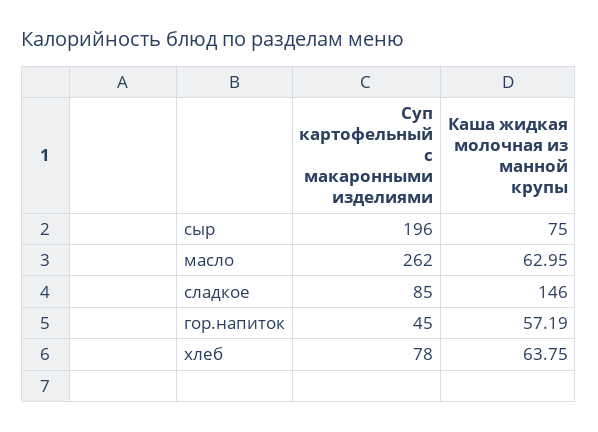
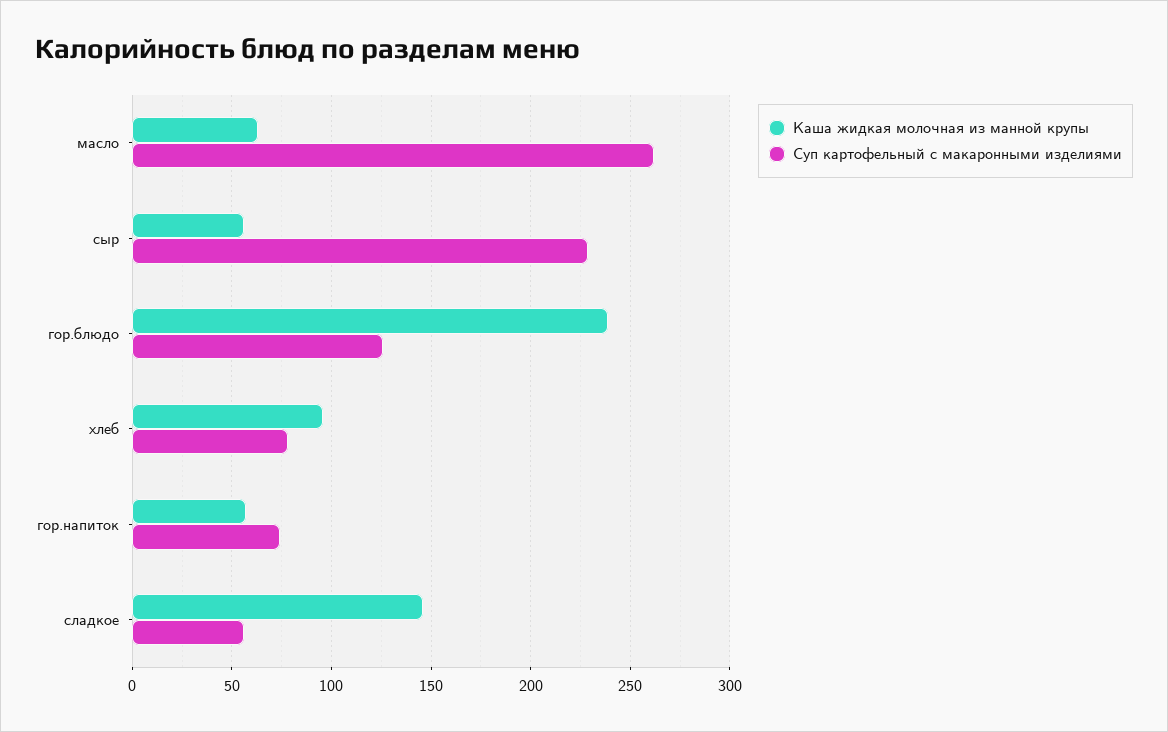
  {
    "Суп картофельный с макаронными изделиями": {
-     "сыр": 196,
+     "сыр": 230,
      "масло": 262,
-     "сладкое": 85,
+     "сладкое": 55,
-     "гор.напиток": 45,
+     "гор.напиток": 75,
-     "хлеб": 78
+     "хлеб": 78,
+     "гор.блюдо": 125
    },
    "Каша жидкая молочная из манной крупы": {
-     "сыр": 75,
+     "сыр": 55,
      "масло": 62.95,
      "сладкое": 146,
      "гор.напиток": 57.19,
-     "хлеб": 63.75
+     "хлеб": 95,
+     "гор.блюдо": 240
    }
  }

